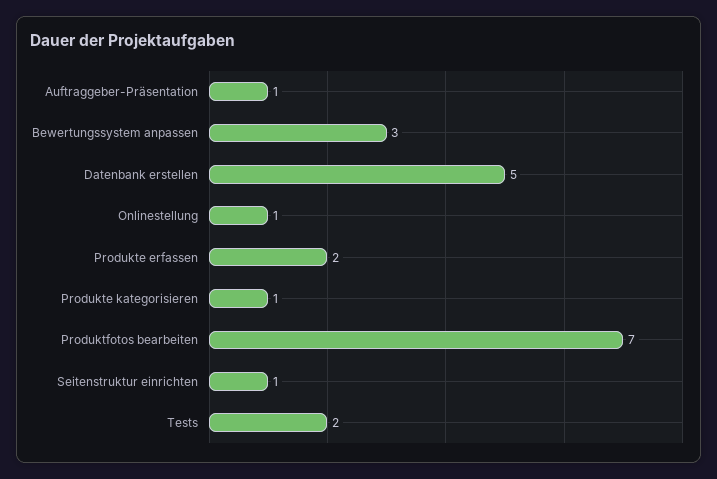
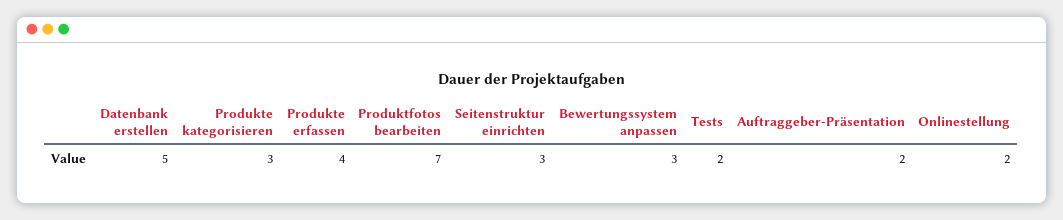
  {
-   "Auftraggeber-Präsentation": 1,
+   "Auftraggeber-Präsentation": 2,
    "Bewertungssystem anpassen": 3,
    "Datenbank erstellen": 5,
-   "Onlinestellung": 1,
+   "Onlinestellung": 2,
-   "Produkte erfassen": 2,
+   "Produkte erfassen": 4,
-   "Produkte kategorisieren": 1,
+   "Produkte kategorisieren": 3,
    "Produktfotos bearbeiten": 7,
-   "Seitenstruktur einrichten": 1,
+   "Seitenstruktur einrichten": 3,
    "Tests": 2
  }

